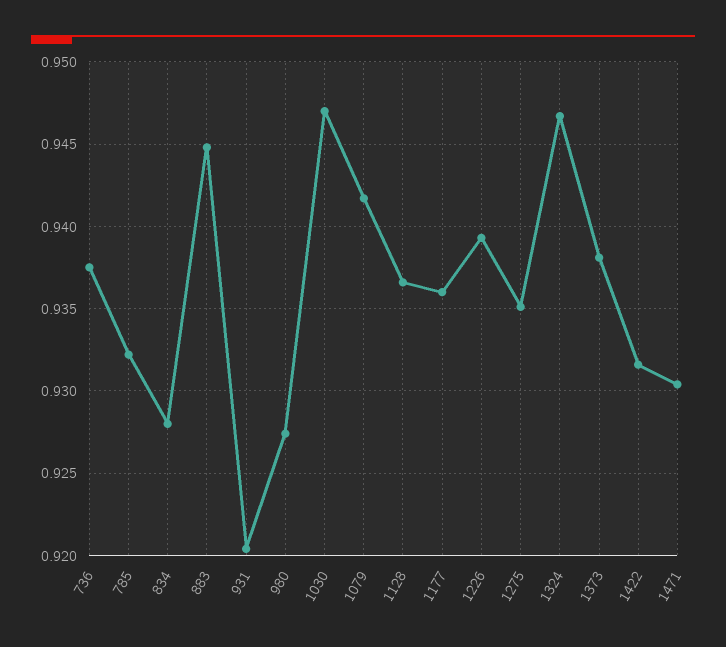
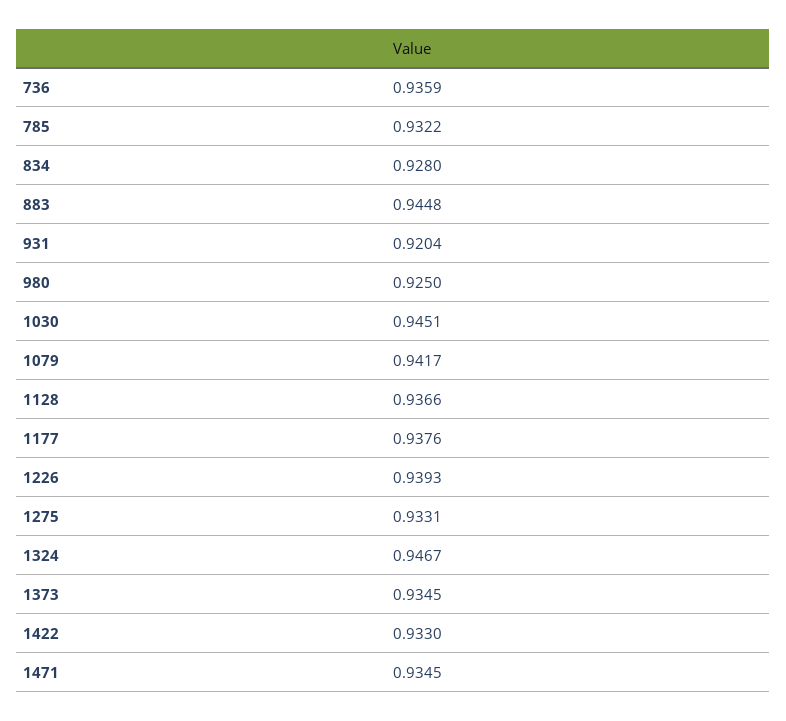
  {
-   "736": 0.9375,
+   "736": 0.9359,
    "785": 0.9322,
    "834": 0.928,
    "883": 0.9448,
    "931": 0.9204,
-   "980": 0.9275,
+   "980": 0.925,
-   "1030": 0.947,
+   "1030": 0.9451,
    "1079": 0.9417,
    "1128": 0.9366,
-   "1177": 0.936,
+   "1177": 0.9376,
    "1226": 0.9393,
-   "1275": 0.935,
+   "1275": 0.9331,
    "1324": 0.9467,
-   "1373": 0.938,
+   "1373": 0.9345,
-   "1422": 0.9315,
+   "1422": 0.933,
-   "1471": 0.9305
+   "1471": 0.9345
  }

